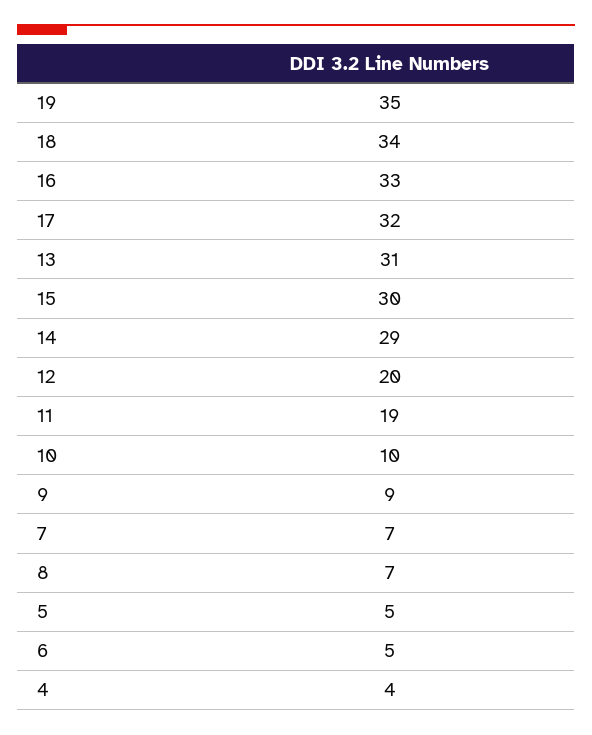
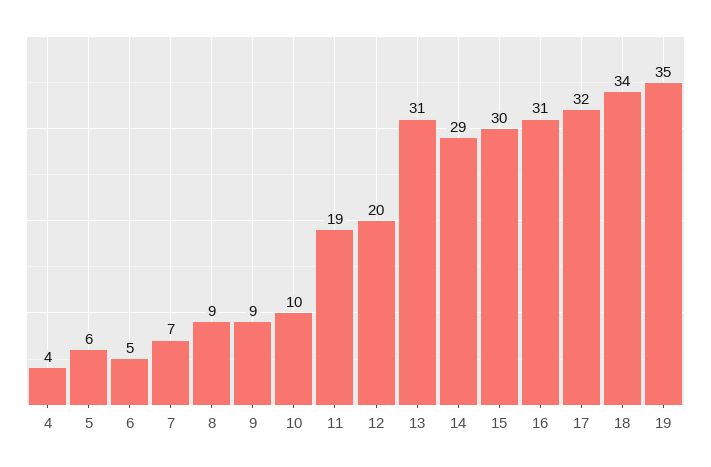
  {
    "19": 35,
    "18": 34,
-   "16": 33,
+   "16": 31,
    "17": 32,
    "13": 31,
    "15": 30,
    "14": 29,
    "12": 20,
    "11": 19,
    "10": 10,
    "9": 9,
    "7": 7,
-   "8": 7,
+   "8": 9,
-   "5": 5,
+   "5": 6,
    "6": 5,
    "4": 4
  }

